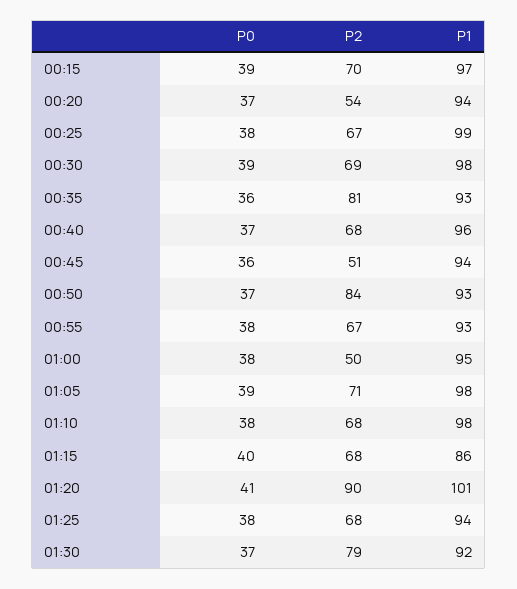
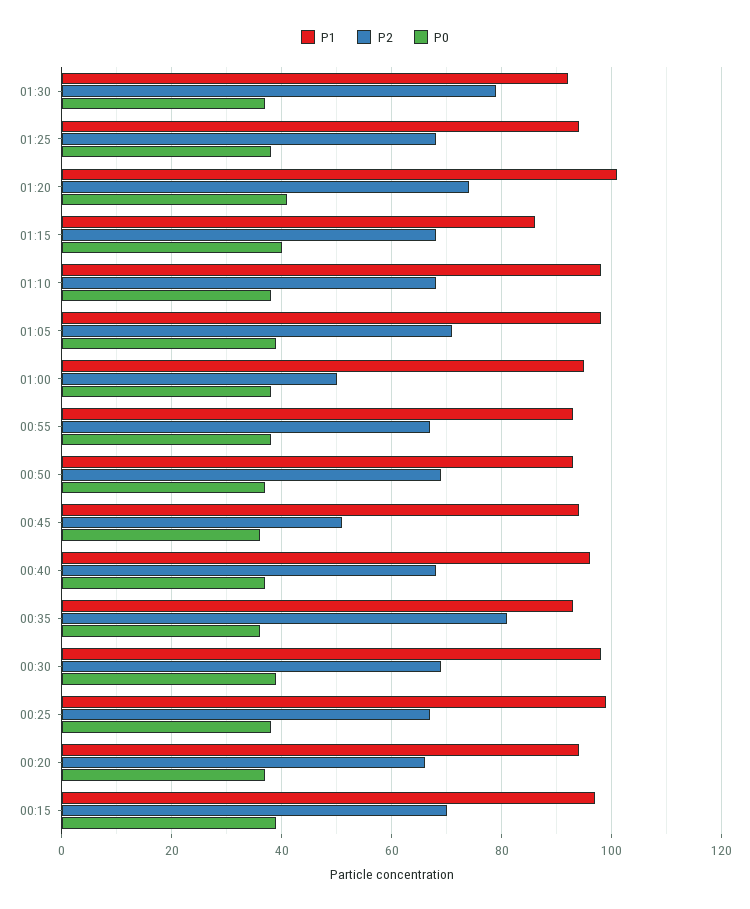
  {
    "P0": {
      "00:15": 39,
      "00:20": 37,
      "00:25": 38,
      "00:30": 39,
      "00:35": 36,
      "00:40": 37,
      "00:45": 36,
      "00:50": 37,
      "00:55": 38,
      "01:00": 38,
      "01:05": 39,
      "01:10": 38,
      "01:15": 40,
      "01:20": 41,
      "01:25": 38,
      "01:30": 37
    },
    "P2": {
      "00:15": 70,
-     "00:20": 54,
+     "00:20": 65,
      "00:25": 67,
      "00:30": 69,
      "00:35": 81,
      "00:40": 68,
      "00:45": 51,
-     "00:50": 84,
+     "00:50": 70,
      "00:55": 67,
      "01:00": 50,
      "01:05": 71,
      "01:10": 68,
      "01:15": 68,
-     "01:20": 90,
+     "01:20": 75,
      "01:25": 68,
      "01:30": 79
    },
    "P1": {
      "00:15": 97,
      "00:20": 94,
      "00:25": 99,
      "00:30": 98,
      "00:35": 93,
      "00:40": 96,
      "00:45": 94,
      "00:50": 93,
      "00:55": 93,
      "01:00": 95,
      "01:05": 98,
      "01:10": 98,
      "01:15": 86,
      "01:20": 101,
      "01:25": 94,
      "01:30": 92
    }
  }

